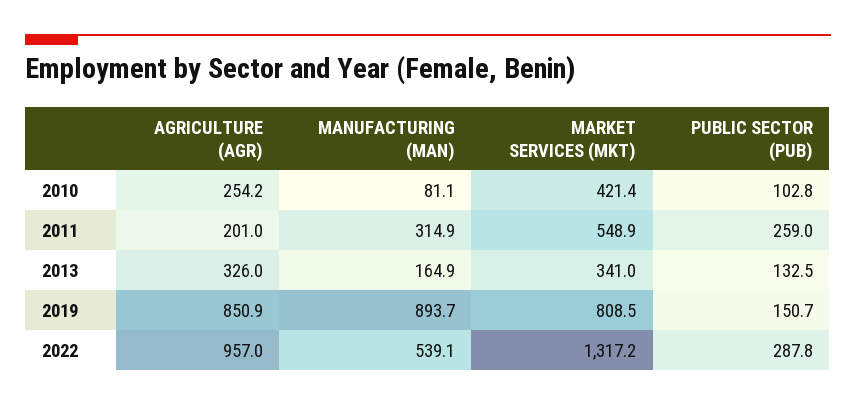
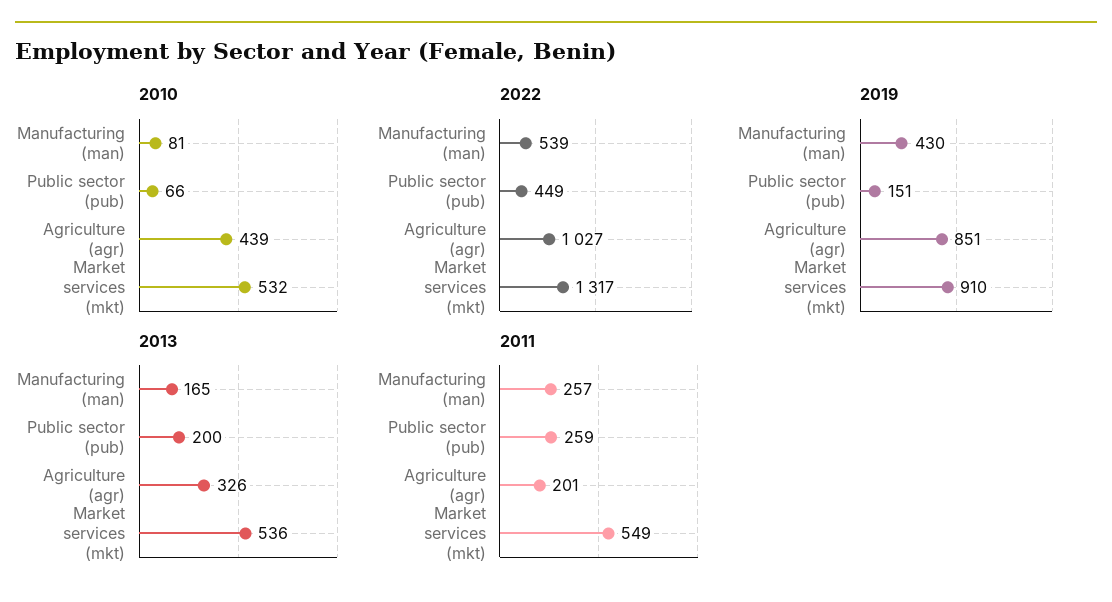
  {
    "2010": {
-     "AGRICULTURE (AGR)": 254.2,
+     "AGRICULTURE (AGR)": 439,
      "MANUFACTURING (MAN)": 81.1,
-     "MARKET SERVICES (MKT)": 421.4,
+     "MARKET SERVICES (MKT)": 532,
-     "PUBLIC SECTOR (PUB)": 102.8
+     "PUBLIC SECTOR (PUB)": 66
    },
    "2011": {
      "AGRICULTURE (AGR)": 201,
-     "MANUFACTURING (MAN)": 314.9,
+     "MANUFACTURING (MAN)": 257,
      "MARKET SERVICES (MKT)": 548.9,
      "PUBLIC SECTOR (PUB)": 259
    },
    "2013": {
      "AGRICULTURE (AGR)": 326,
      "MANUFACTURING (MAN)": 164.9,
-     "MARKET SERVICES (MKT)": 341,
+     "MARKET SERVICES (MKT)": 536,
-     "PUBLIC SECTOR (PUB)": 132.5
+     "PUBLIC SECTOR (PUB)": 200
    },
    "2019": {
      "AGRICULTURE (AGR)": 850.9,
-     "MANUFACTURING (MAN)": 893.7,
+     "MANUFACTURING (MAN)": 430,
-     "MARKET SERVICES (MKT)": 808.5,
+     "MARKET SERVICES (MKT)": 910,
      "PUBLIC SECTOR (PUB)": 150.7
    },
    "2022": {
-     "AGRICULTURE (AGR)": 957,
+     "AGRICULTURE (AGR)": 1027,
      "MANUFACTURING (MAN)": 539.1,
      "MARKET SERVICES (MKT)": 1317.2,
-     "PUBLIC SECTOR (PUB)": 287.8
+     "PUBLIC SECTOR (PUB)": 449
    }
  }

